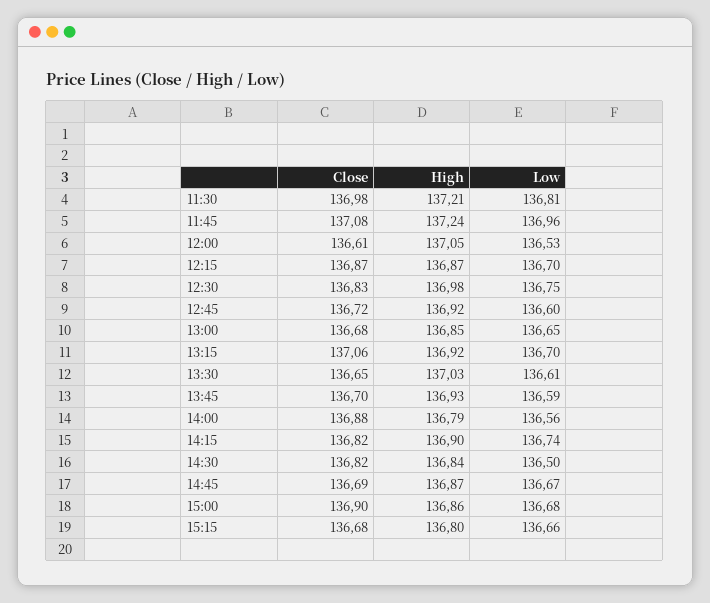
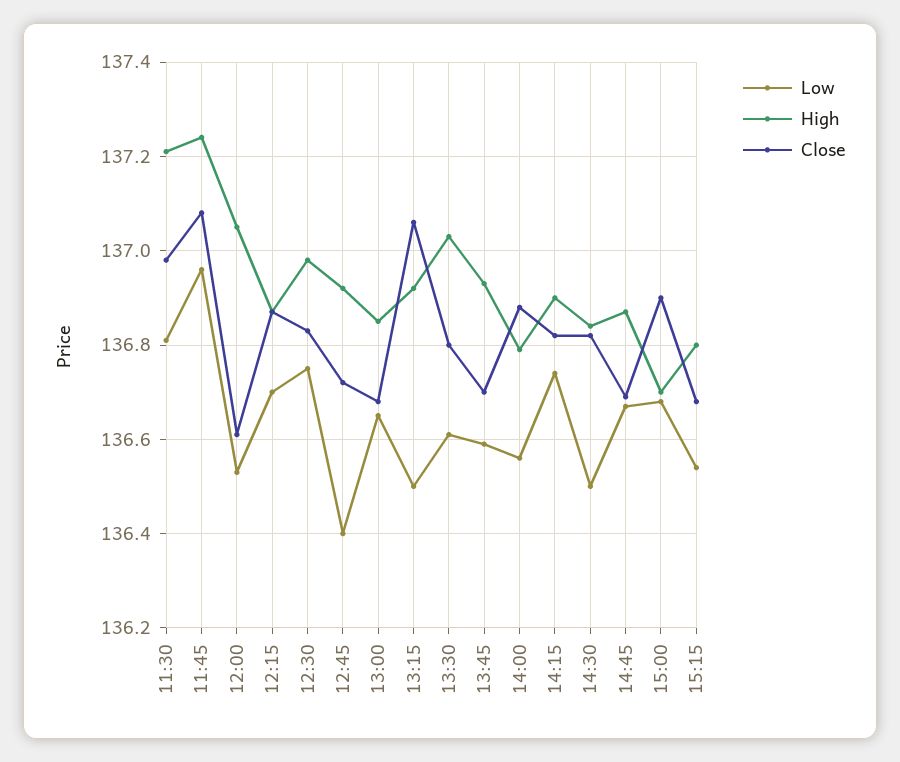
  {
    "Close": {
      "11:30": 136.98,
      "11:45": 137.08,
      "12:00": 136.61,
      "12:15": 136.87,
      "12:30": 136.83,
      "12:45": 136.72,
      "13:00": 136.68,
      "13:15": 137.06,
-     "13:30": 136.65,
+     "13:30": 136.8,
      "13:45": 136.7,
      "14:00": 136.88,
      "14:15": 136.82,
      "14:30": 136.82,
      "14:45": 136.69,
      "15:00": 136.9,
      "15:15": 136.68
    },
    "High": {
      "11:30": 137.21,
      "11:45": 137.24,
      "12:00": 137.05,
      "12:15": 136.87,
      "12:30": 136.98,
      "12:45": 136.92,
      "13:00": 136.85,
      "13:15": 136.92,
      "13:30": 137.03,
      "13:45": 136.93,
      "14:00": 136.79,
      "14:15": 136.9,
      "14:30": 136.84,
      "14:45": 136.87,
-     "15:00": 136.86,
+     "15:00": 136.7,
      "15:15": 136.8
    },
    "Low": {
      "11:30": 136.81,
      "11:45": 136.96,
      "12:00": 136.53,
      "12:15": 136.7,
      "12:30": 136.75,
-     "12:45": 136.6,
+     "12:45": 136.4,
      "13:00": 136.65,
-     "13:15": 136.7,
+     "13:15": 136.5,
      "13:30": 136.61,
      "13:45": 136.59,
      "14:00": 136.56,
      "14:15": 136.74,
      "14:30": 136.5,
      "14:45": 136.67,
      "15:00": 136.68,
-     "15:15": 136.66
+     "15:15": 136.55
    }
  }

